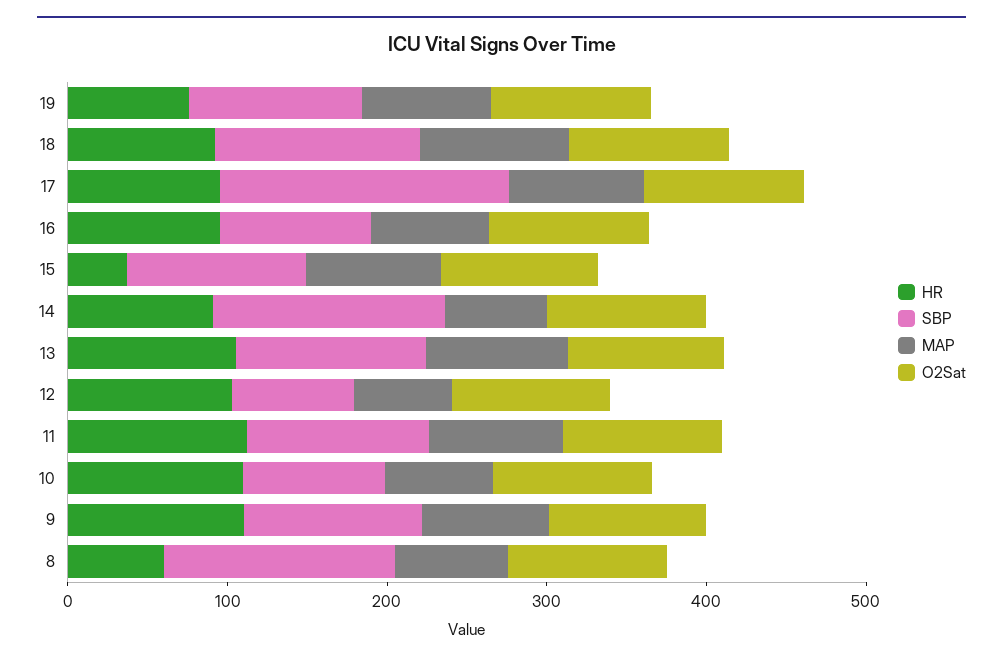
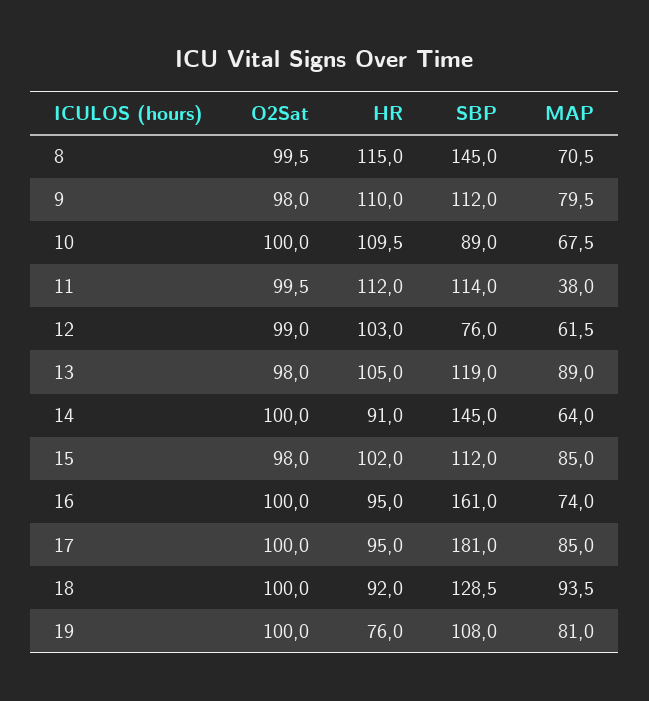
  {
    "HR": {
      "19": 76,
      "18": 92,
      "17": 95,
      "16": 95,
-     "15": 40,
+     "15": 102,
      "14": 91,
      "13": 105,
      "12": 103,
      "11": 112,
      "10": 109.5,
      "9": 110,
-     "8": 60
+     "8": 115
    },
    "SBP": {
      "19": 108,
      "18": 128.5,
      "17": 181,
-     "16": 100,
+     "16": 161,
      "15": 112,
      "14": 145,
      "13": 119,
      "12": 76,
      "11": 114,
      "10": 89,
      "9": 112,
      "8": 145
    },
    "MAP": {
      "19": 81,
      "18": 93.5,
      "17": 85,
      "16": 74,
      "15": 85,
      "14": 64,
      "13": 89,
      "12": 61.5,
-     "11": 80,
+     "11": 38,
      "10": 67.5,
      "9": 79.5,
      "8": 70.5
    },
    "O2Sat": {
      "19": 100,
      "18": 100,
      "17": 100,
      "16": 100,
      "15": 98,
      "14": 100,
      "13": 98,
      "12": 99,
      "11": 99.5,
      "10": 100,
      "9": 98,
      "8": 99.5
    }
  }

